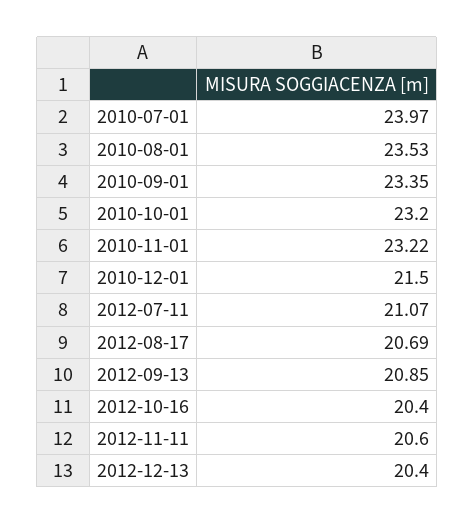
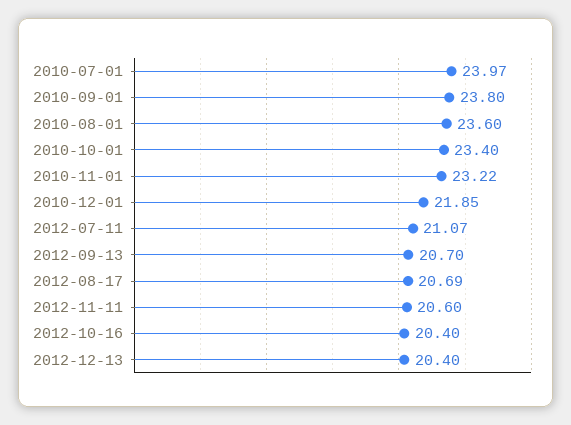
  {
    "2010-07-01": 23.97,
-   "2010-08-01": 23.53,
+   "2010-08-01": 23.6,
-   "2010-09-01": 23.35,
+   "2010-09-01": 23.8,
-   "2010-10-01": 23.2,
+   "2010-10-01": 23.4,
    "2010-11-01": 23.22,
-   "2010-12-01": 21.5,
+   "2010-12-01": 21.85,
    "2012-07-11": 21.07,
    "2012-08-17": 20.69,
-   "2012-09-13": 20.85,
+   "2012-09-13": 20.7,
    "2012-10-16": 20.4,
    "2012-11-11": 20.6,
    "2012-12-13": 20.4
  }

